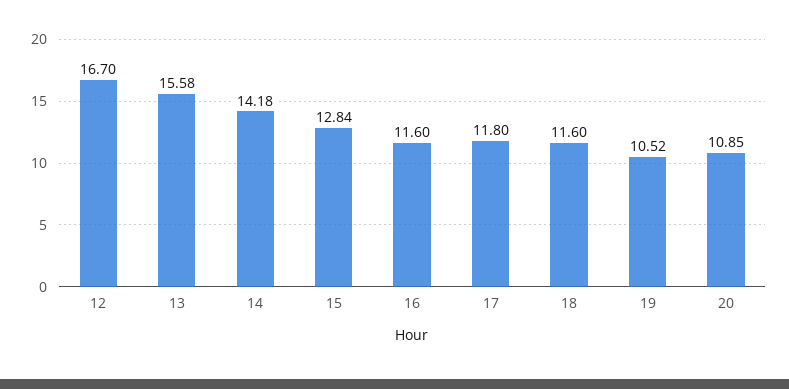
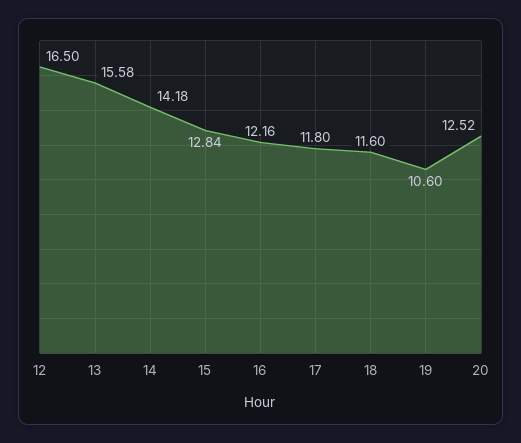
  {
-   "12": 16.7,
+   "12": 16.5,
    "13": 15.58,
    "14": 14.18,
    "15": 12.84,
-   "16": 11.6,
+   "16": 12.16,
    "17": 11.8,
    "18": 11.6,
-   "19": 10.52,
+   "19": 10.6,
-   "20": 10.85
+   "20": 12.52
  }

